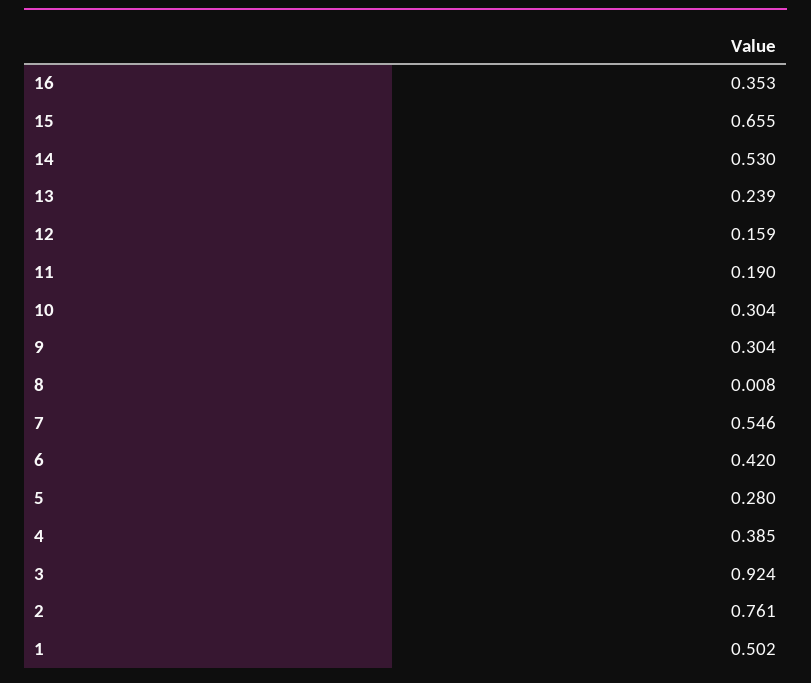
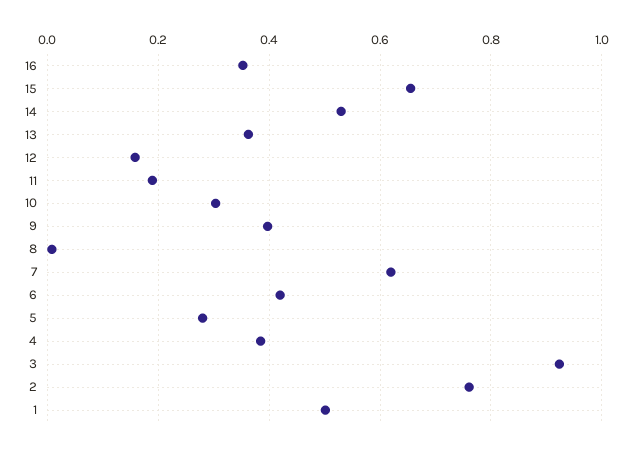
  {
    "16": 0.353,
    "15": 0.655,
    "14": 0.53,
-   "13": 0.239,
+   "13": 0.36,
    "12": 0.159,
    "11": 0.19,
    "10": 0.304,
-   "9": 0.304,
+   "9": 0.4,
    "8": 0.008,
-   "7": 0.546,
+   "7": 0.62,
    "6": 0.42,
    "5": 0.28,
    "4": 0.385,
    "3": 0.924,
    "2": 0.761,
    "1": 0.502
  }

